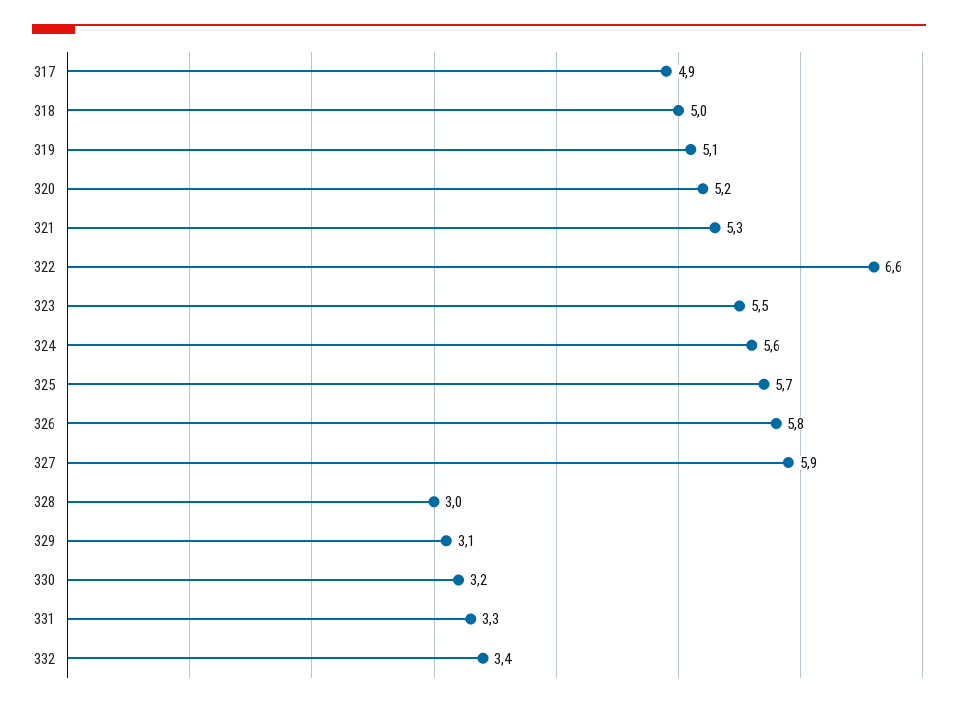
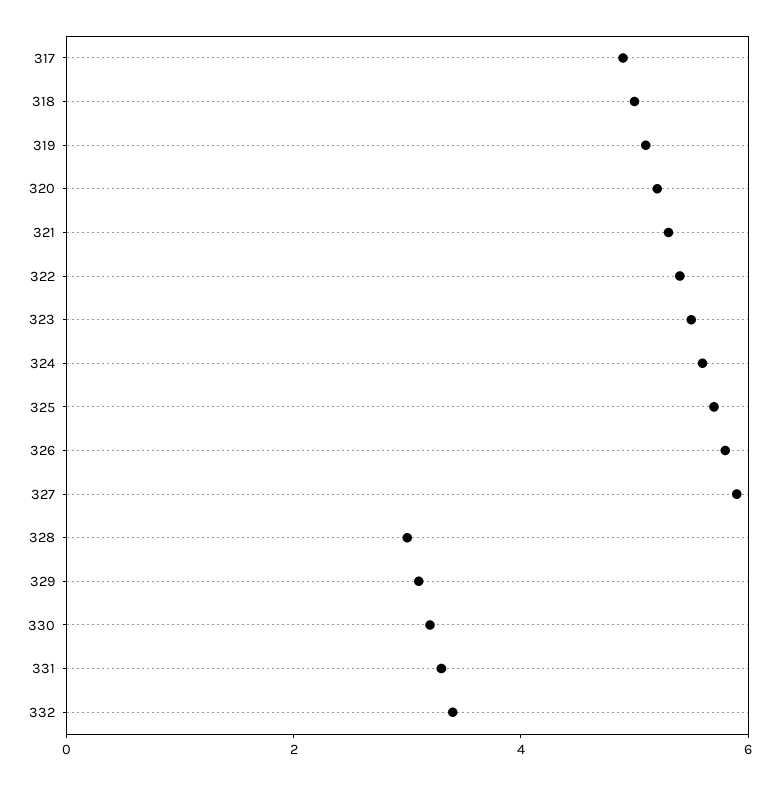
  {
    "317": 4.9,
    "318": 5,
    "319": 5.1,
    "320": 5.2,
    "321": 5.3,
-   "322": 6.6,
+   "322": 5.5,
    "323": 5.5,
    "324": 5.6,
    "325": 5.7,
    "326": 5.8,
    "327": 5.9,
    "328": 3,
    "329": 3.1,
    "330": 3.2,
    "331": 3.3,
    "332": 3.4
  }

